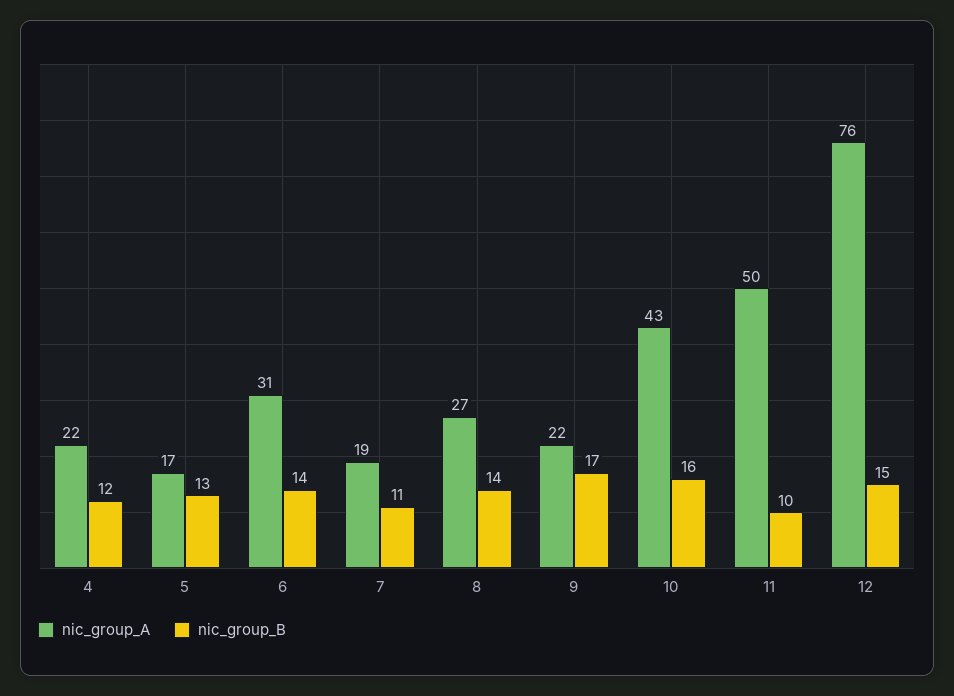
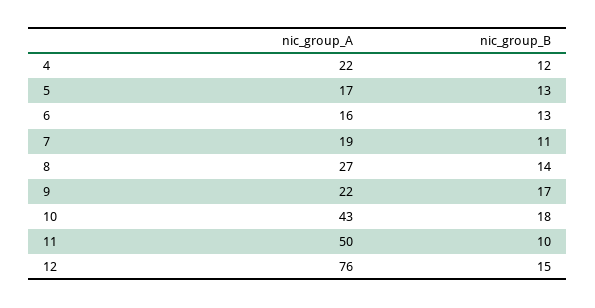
  {
    "nic_group_A": {
      "4": 22,
      "5": 17,
-     "6": 31,
+     "6": 16,
      "7": 19,
      "8": 27,
      "9": 22,
      "10": 43,
      "11": 50,
      "12": 76
    },
    "nic_group_B": {
      "4": 12,
      "5": 13,
-     "6": 14,
+     "6": 13,
      "7": 11,
      "8": 14,
      "9": 17,
-     "10": 16,
+     "10": 18,
      "11": 10,
      "12": 15
    }
  }

